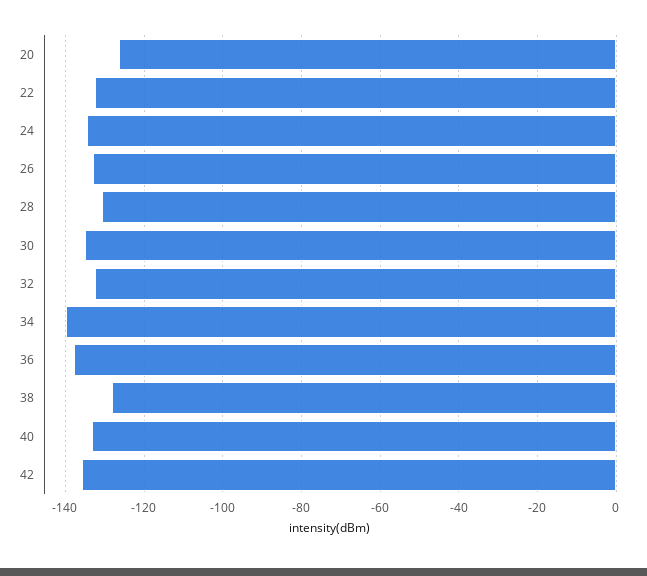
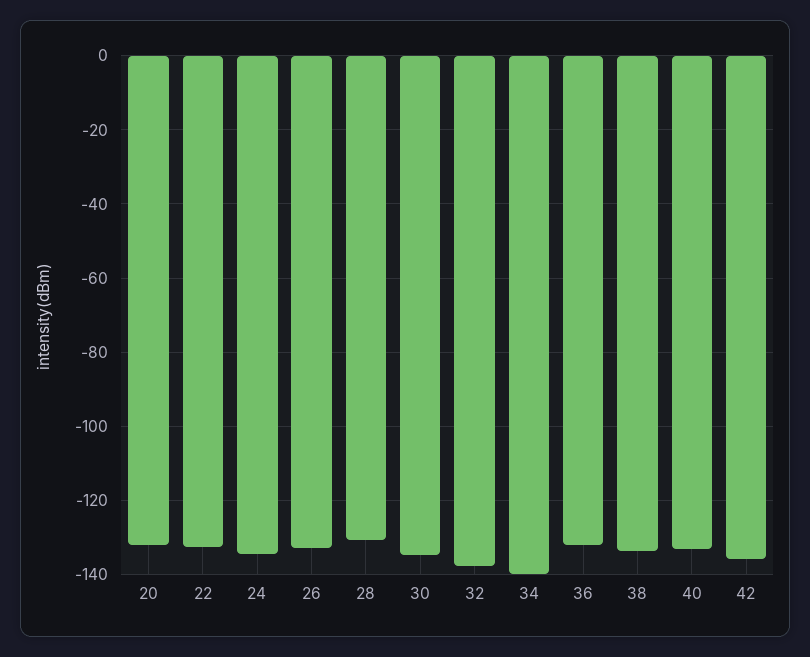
  {
-   "20": -126,
+   "20": -132,
    "22": -132,
    "24": -134,
    "26": -134,
    "28": -130,
    "30": -134,
-   "32": -132,
+   "32": -138,
    "34": -140,
-   "36": -138,
+   "36": -132,
-   "38": -128,
+   "38": -134,
    "40": -134,
    "42": -136
  }

